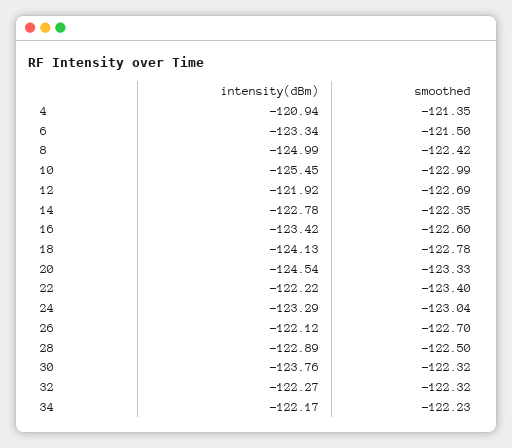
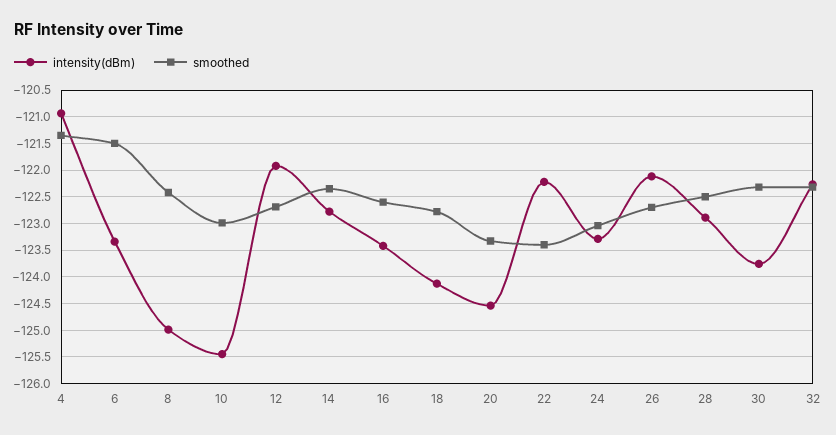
  {
    "intensity(dBm)": {
      "4": -120.94,
      "6": -123.34,
      "8": -124.99,
      "10": -125.45,
      "12": -121.92,
      "14": -122.78,
      "16": -123.42,
      "18": -124.13,
      "20": -124.54,
      "22": -122.22,
      "24": -123.29,
      "26": -122.12,
      "28": -122.89,
      "30": -123.76,
-     "32": -122.27,
+     "32": -122.27
-     "34": -122.17
    },
    "smoothed": {
      "4": -121.35,
      "6": -121.5,
      "8": -122.42,
      "10": -122.99,
      "12": -122.69,
      "14": -122.35,
      "16": -122.6,
      "18": -122.78,
      "20": -123.33,
      "22": -123.4,
      "24": -123.04,
      "26": -122.7,
      "28": -122.5,
      "30": -122.32,
-     "32": -122.32,
+     "32": -122.32
-     "34": -122.23
    }
  }

